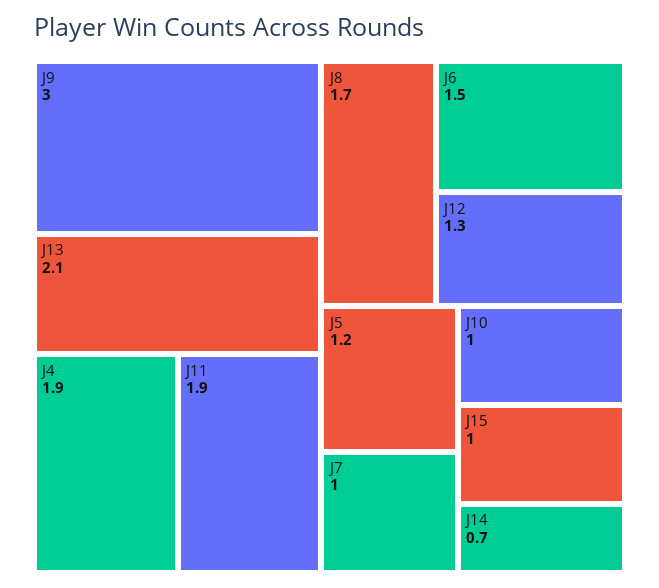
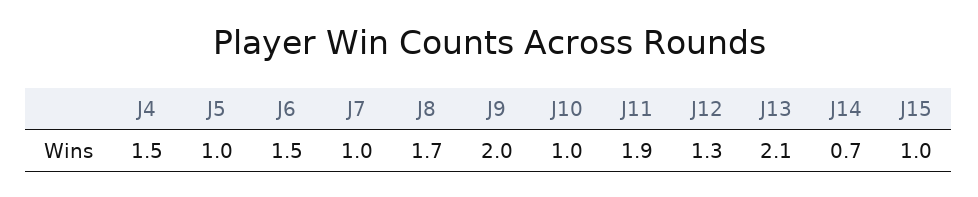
  {
-   "J9": 3,
+   "J9": 2,
    "J13": 2.1,
-   "J4": 1.9,
+   "J4": 1.5,
    "J11": 1.9,
    "J8": 1.7,
    "J6": 1.5,
    "J12": 1.3,
-   "J5": 1.2,
+   "J5": 1,
    "J7": 1,
    "J10": 1,
    "J15": 1,
    "J14": 0.7
  }

